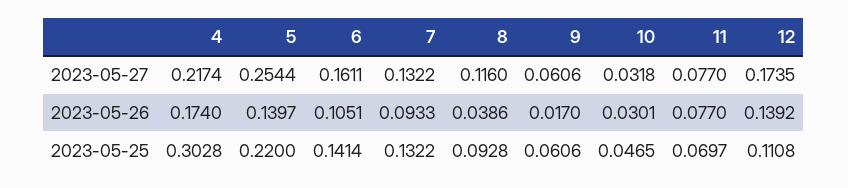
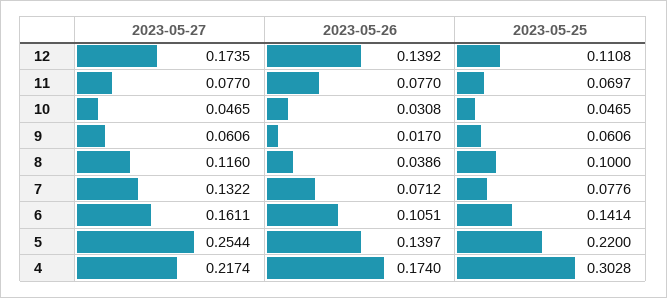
  {
    "4": {
      "2023-05-27": 0.2174,
      "2023-05-26": 0.174,
      "2023-05-25": 0.3028
    },
    "5": {
      "2023-05-27": 0.2544,
      "2023-05-26": 0.1397,
      "2023-05-25": 0.22
    },
    "6": {
      "2023-05-27": 0.1611,
      "2023-05-26": 0.1051,
      "2023-05-25": 0.1414
    },
    "7": {
      "2023-05-27": 0.1322,
-     "2023-05-26": 0.0933,
+     "2023-05-26": 0.0712,
-     "2023-05-25": 0.1322
+     "2023-05-25": 0.0776
    },
    "8": {
      "2023-05-27": 0.116,
      "2023-05-26": 0.0386,
-     "2023-05-25": 0.0928
+     "2023-05-25": 0.1
    },
    "9": {
      "2023-05-27": 0.0606,
      "2023-05-26": 0.017,
      "2023-05-25": 0.0606
    },
    "10": {
-     "2023-05-27": 0.0318,
+     "2023-05-27": 0.0465,
-     "2023-05-26": 0.0301,
+     "2023-05-26": 0.0308,
      "2023-05-25": 0.0465
    },
    "11": {
      "2023-05-27": 0.077,
      "2023-05-26": 0.077,
      "2023-05-25": 0.0697
    },
    "12": {
      "2023-05-27": 0.1735,
      "2023-05-26": 0.1392,
      "2023-05-25": 0.1108
    }
  }

